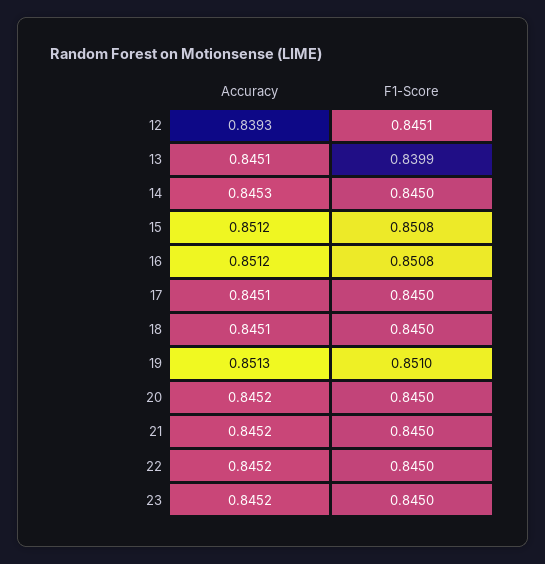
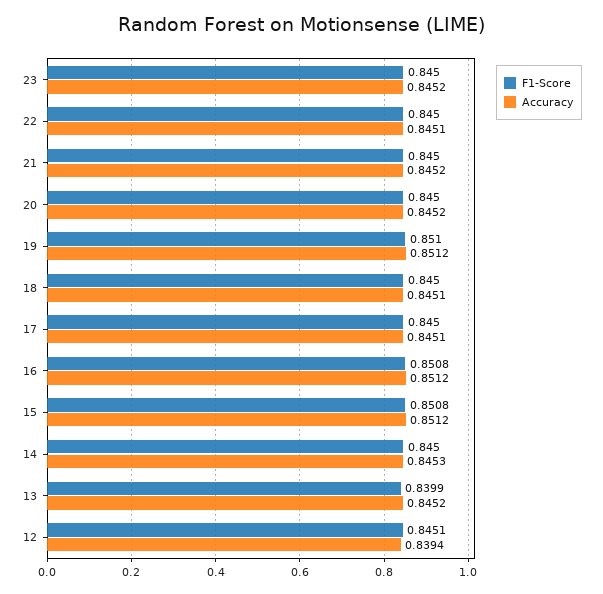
  {
    "Accuracy": {
-     "12": 0.8393,
+     "12": 0.8394,
-     "13": 0.8451,
+     "13": 0.8452,
      "14": 0.8453,
      "15": 0.8512,
      "16": 0.8512,
      "17": 0.8451,
      "18": 0.8451,
-     "19": 0.8513,
+     "19": 0.8512,
      "20": 0.8452,
      "21": 0.8452,
-     "22": 0.8452,
+     "22": 0.8451,
      "23": 0.8452
    },
    "F1-Score": {
      "12": 0.8451,
      "13": 0.8399,
      "14": 0.845,
      "15": 0.8508,
      "16": 0.8508,
      "17": 0.845,
      "18": 0.845,
      "19": 0.851,
      "20": 0.845,
      "21": 0.845,
      "22": 0.845,
      "23": 0.845
    }
  }

